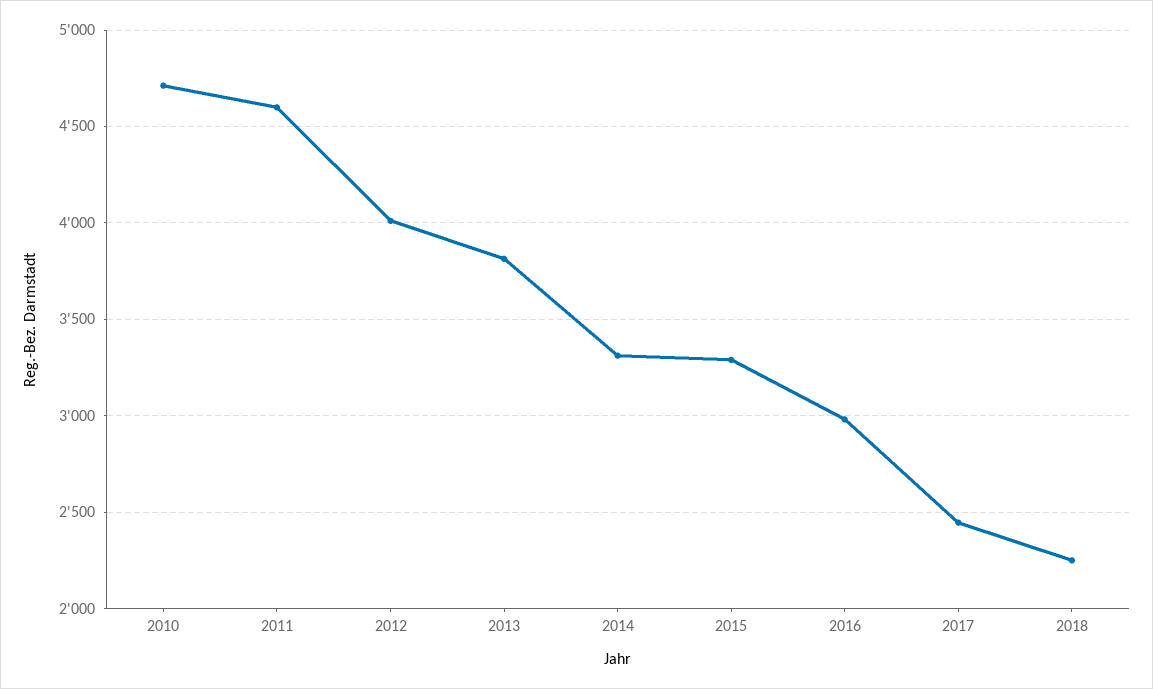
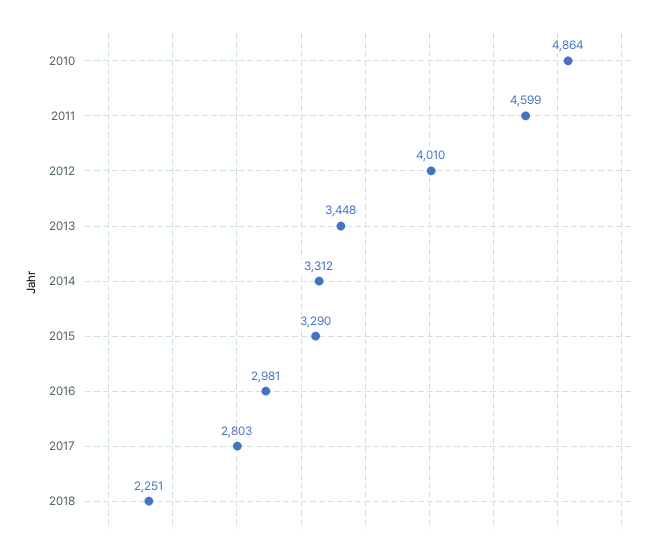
  {
-   "2010": 4700,
+   "2010": 4864,
    "2011": 4599,
    "2012": 4010,
-   "2013": 3800,
+   "2013": 3448,
    "2014": 3312,
    "2015": 3290,
    "2016": 2981,
-   "2017": 2450,
+   "2017": 2803,
    "2018": 2251
  }

